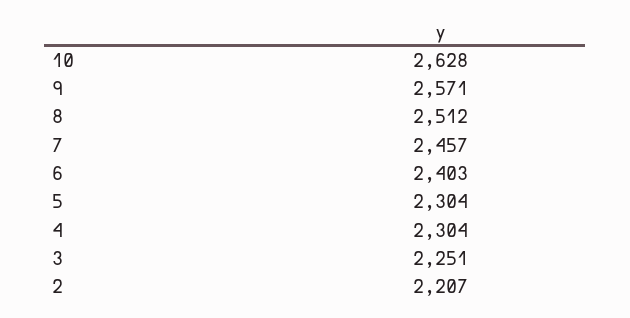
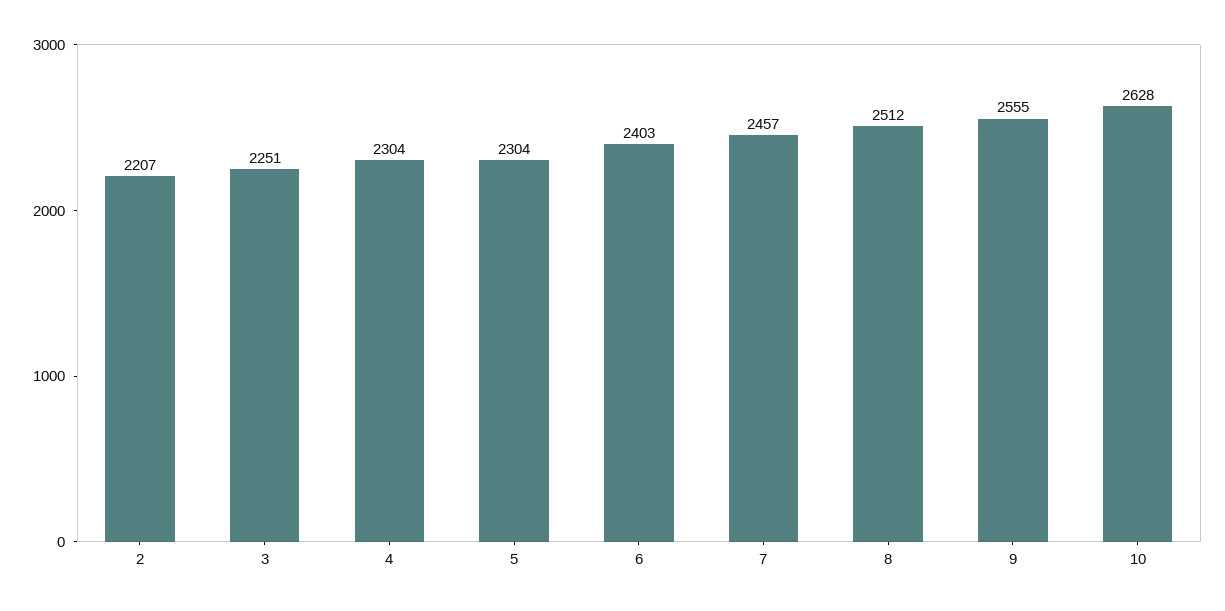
  {
    "10": 2628,
-   "9": 2571,
+   "9": 2555,
    "8": 2512,
    "7": 2457,
    "6": 2403,
    "5": 2304,
    "4": 2304,
    "3": 2251,
    "2": 2207
  }

